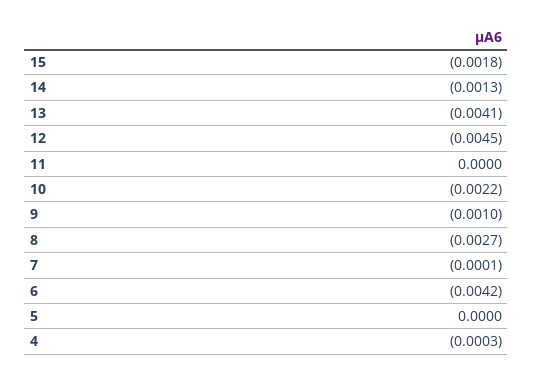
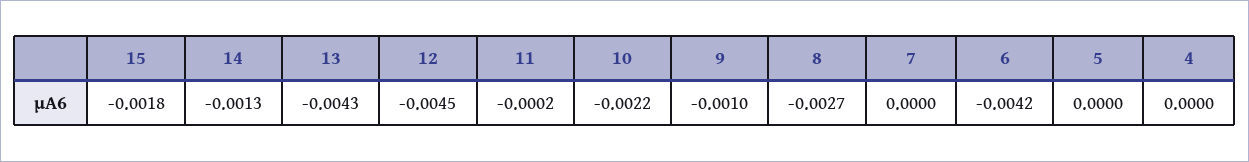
  {
    "15": -0.0018,
    "14": -0.0013,
-   "13": -0.0041,
+   "13": -0.0043,
    "12": -0.0045,
-   "11": 0,
+   "11": -0.0002,
    "10": -0.0022,
    "9": -0.001,
    "8": -0.0027,
-   "7": -0.0001,
+   "7": 0,
    "6": -0.0042,
    "5": 0,
-   "4": -0.0003
+   "4": 0
  }

